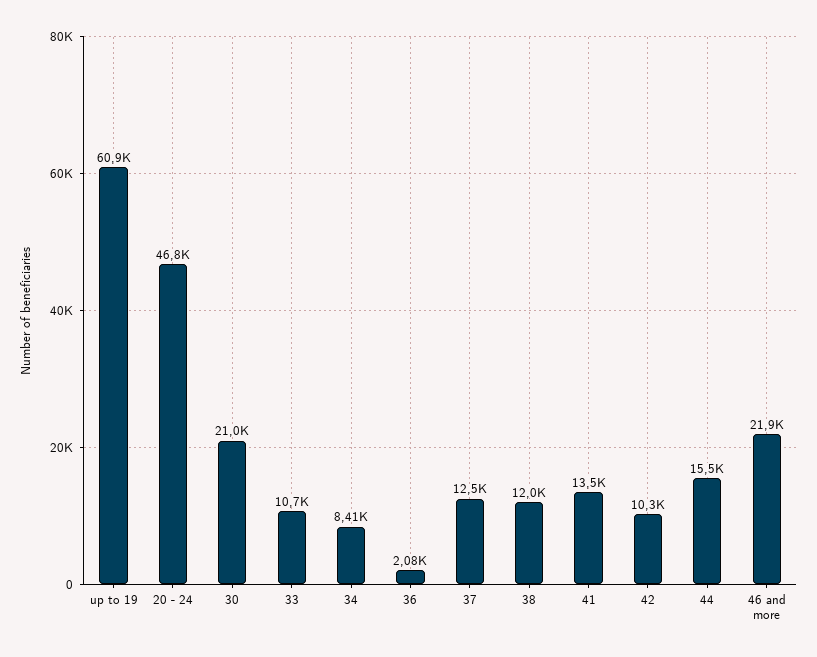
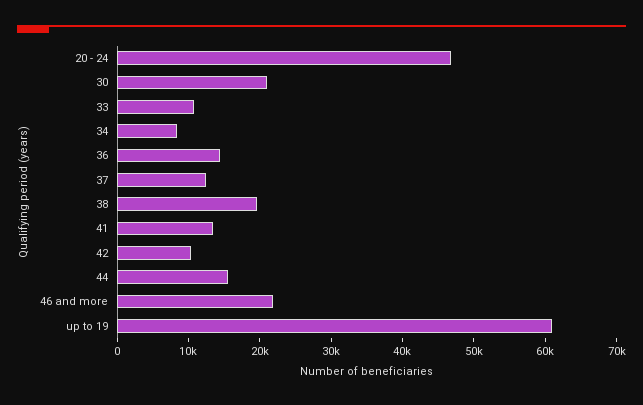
  {
    "up to 19": 60900,
    "20 - 24": 46800,
    "30": 21000,
    "33": 10700,
    "34": 8410,
-   "36": 2080,
+   "36": 14000,
    "37": 12500,
-   "38": 12000,
+   "38": 20000,
    "41": 13500,
    "42": 10300,
    "44": 15500,
    "46 and more": 21900
  }

